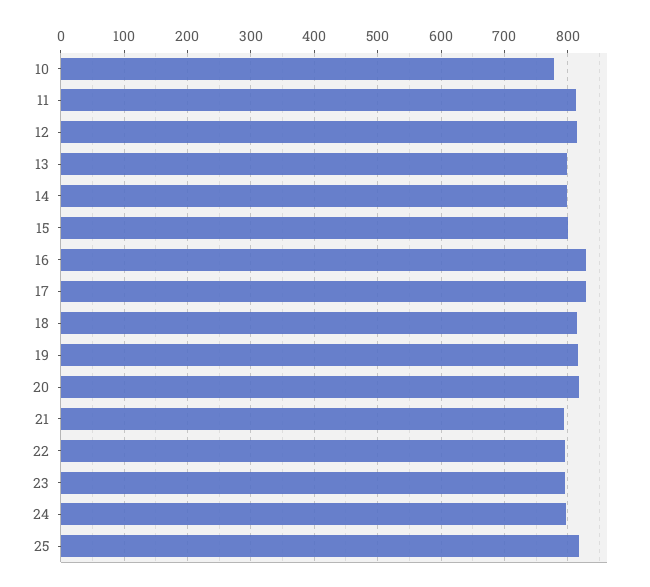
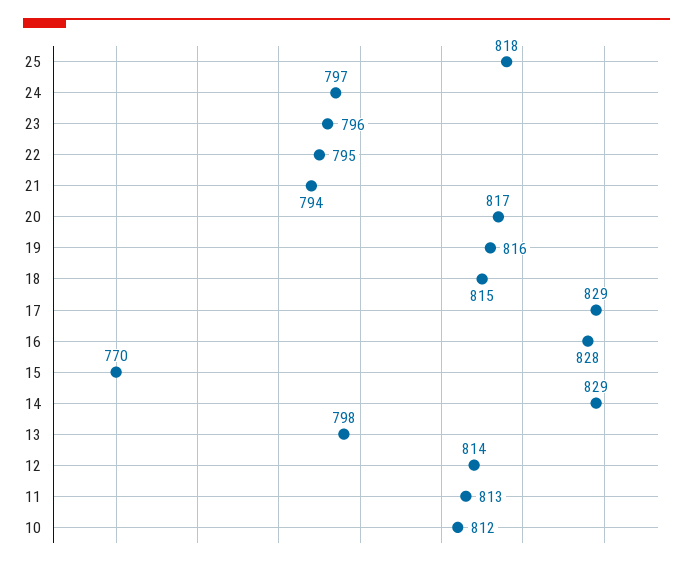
  {
-   "10": 780,
+   "10": 812,
    "11": 813,
    "12": 814,
    "13": 798,
-   "14": 800,
+   "14": 829,
-   "15": 800,
+   "15": 770,
    "16": 828,
    "17": 829,
    "18": 815,
    "19": 816,
    "20": 817,
    "21": 794,
    "22": 795,
    "23": 796,
    "24": 797,
    "25": 818
  }

